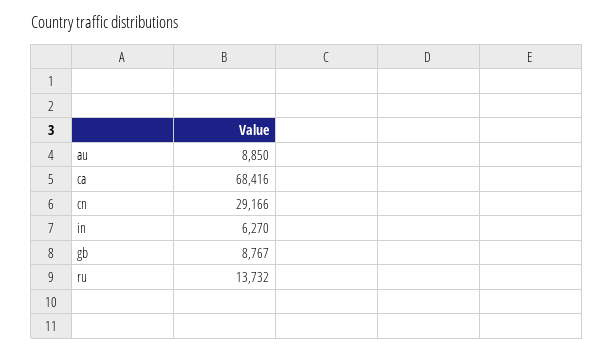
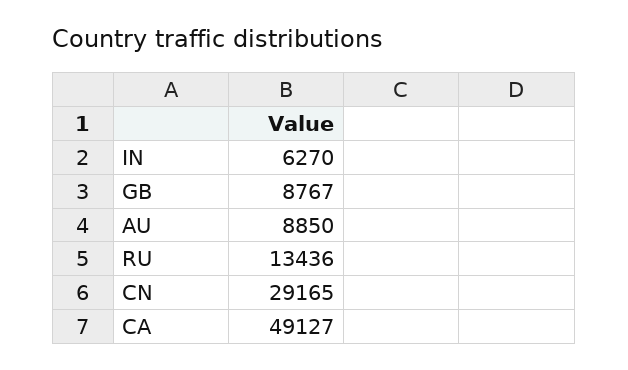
  {
    "au": 8850,
-   "ca": 68416,
+   "ca": 49127,
-   "cn": 29166,
+   "cn": 29165,
    "in": 6270,
    "gb": 8767,
-   "ru": 13732
+   "ru": 13436
  }

